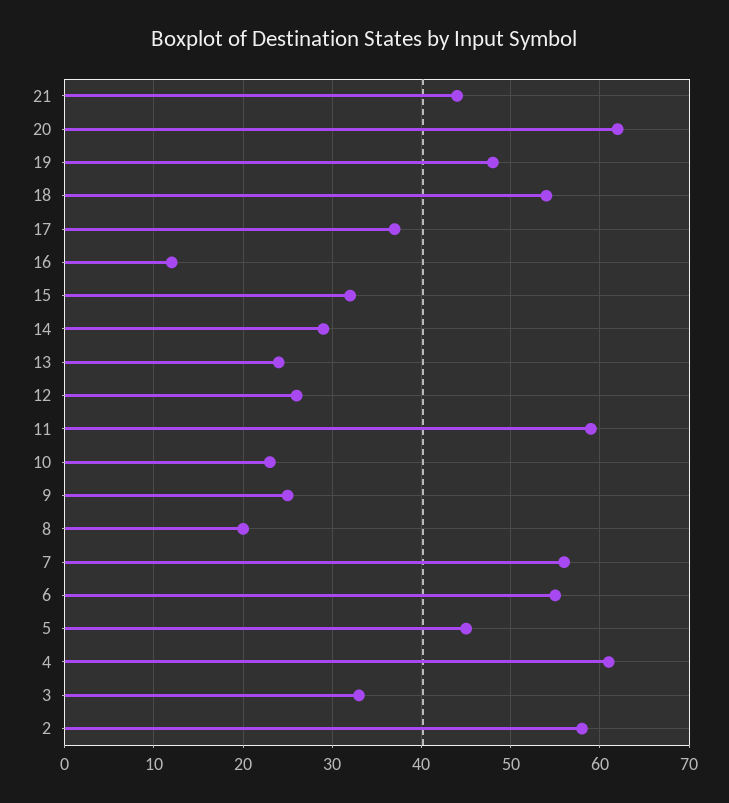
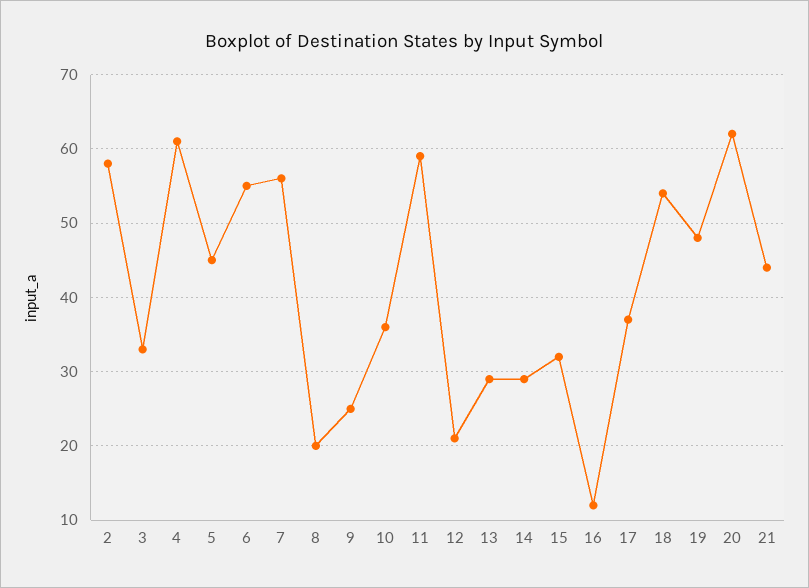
  {
    "21": 44,
    "20": 62,
    "19": 48,
    "18": 54,
    "17": 37,
    "16": 12,
    "15": 32,
    "14": 29,
-   "13": 24,
+   "13": 29,
-   "12": 26,
+   "12": 21,
    "11": 59,
-   "10": 23,
+   "10": 36,
    "9": 25,
    "8": 20,
    "7": 56,
    "6": 55,
    "5": 45,
    "4": 61,
    "3": 33,
    "2": 58
  }

